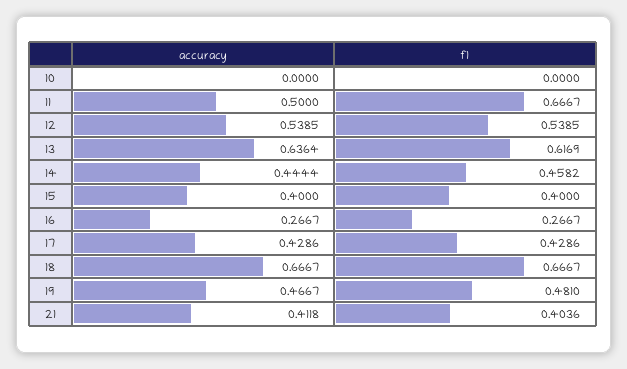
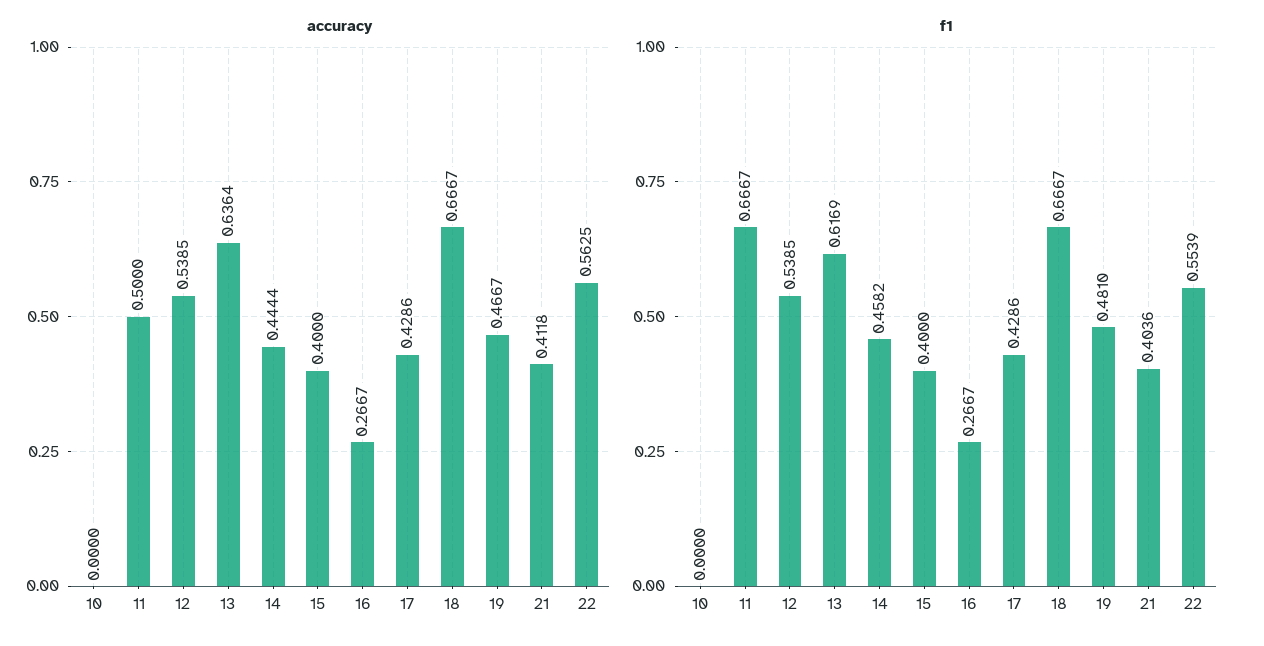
  {
    "accuracy": {
      "10": 0,
      "11": 0.5,
      "12": 0.5385,
      "13": 0.6364,
      "14": 0.4444,
      "15": 0.4,
      "16": 0.2667,
      "17": 0.4286,
      "18": 0.6667,
      "19": 0.4667,
-     "21": 0.4118
+     "21": 0.4118,
+     "22": 0.5625
    },
    "f1": {
      "10": 0,
      "11": 0.6667,
      "12": 0.5385,
      "13": 0.6169,
      "14": 0.4582,
      "15": 0.4,
      "16": 0.2667,
      "17": 0.4286,
      "18": 0.6667,
      "19": 0.481,
-     "21": 0.4036
+     "21": 0.4036,
+     "22": 0.5539
    }
  }

